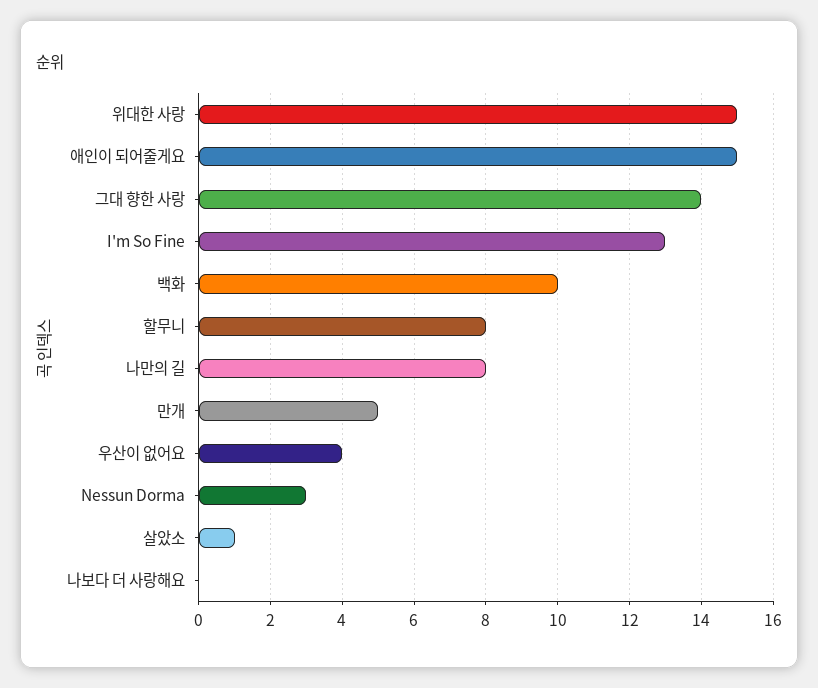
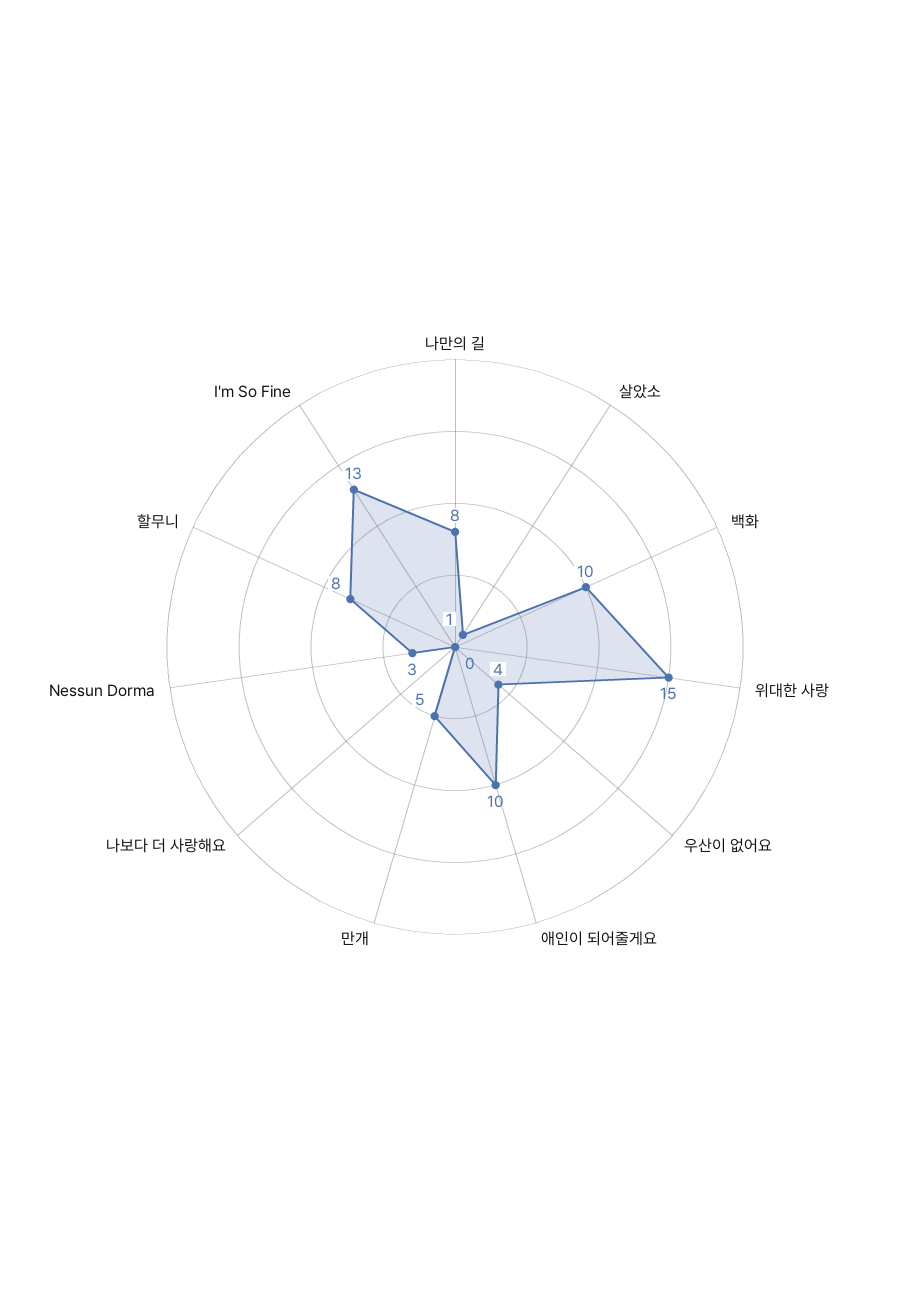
  {
    "위대한 사랑": 15,
-   "애인이 되어줄게요": 15,
+   "애인이 되어줄게요": 10,
-   "그대 향한 사랑": 14,
    "I'm So Fine": 13,
    "백화": 10,
    "할무니": 8,
    "나만의 길": 8,
    "만개": 5,
    "우산이 없어요": 4,
    "Nessun Dorma": 3,
    "살았소": 1,
    "나보다 더 사랑해요": 0
  }

